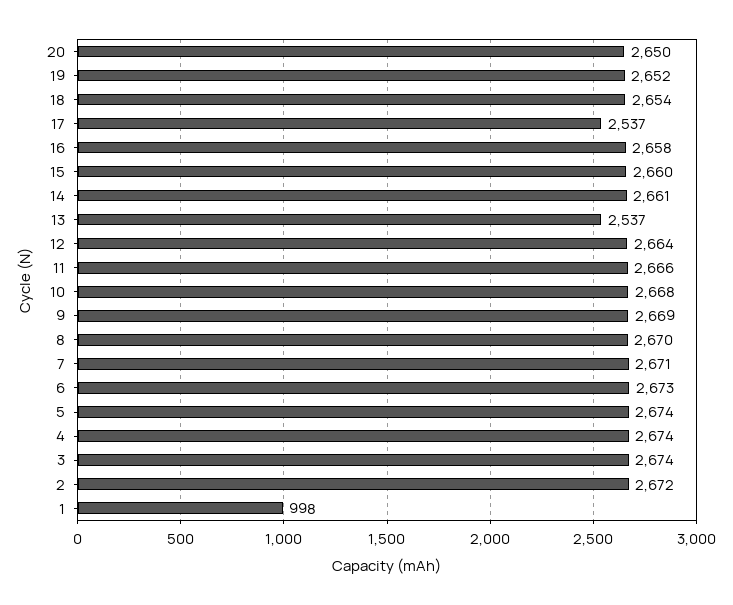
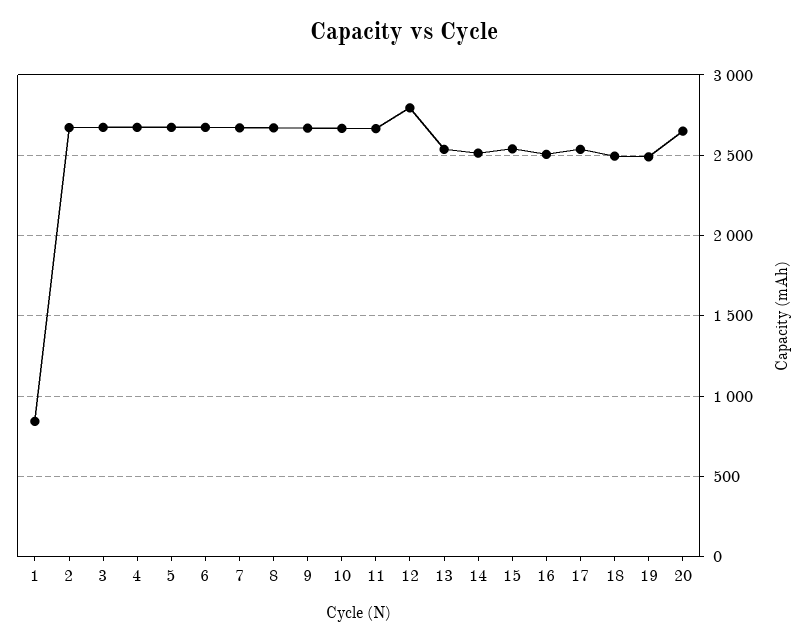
  {
    "20": 2650,
-   "19": 2652,
+   "19": 2500,
-   "18": 2654,
+   "18": 2500,
    "17": 2537,
-   "16": 2658,
+   "16": 2500,
-   "15": 2660,
+   "15": 2550,
-   "14": 2661,
+   "14": 2500,
    "13": 2537,
-   "12": 2664,
+   "12": 2800,
    "11": 2666,
    "10": 2668,
    "9": 2669,
    "8": 2670,
    "7": 2671,
    "6": 2673,
    "5": 2674,
    "4": 2674,
    "3": 2674,
    "2": 2672,
-   "1": 998
+   "1": 850
  }

